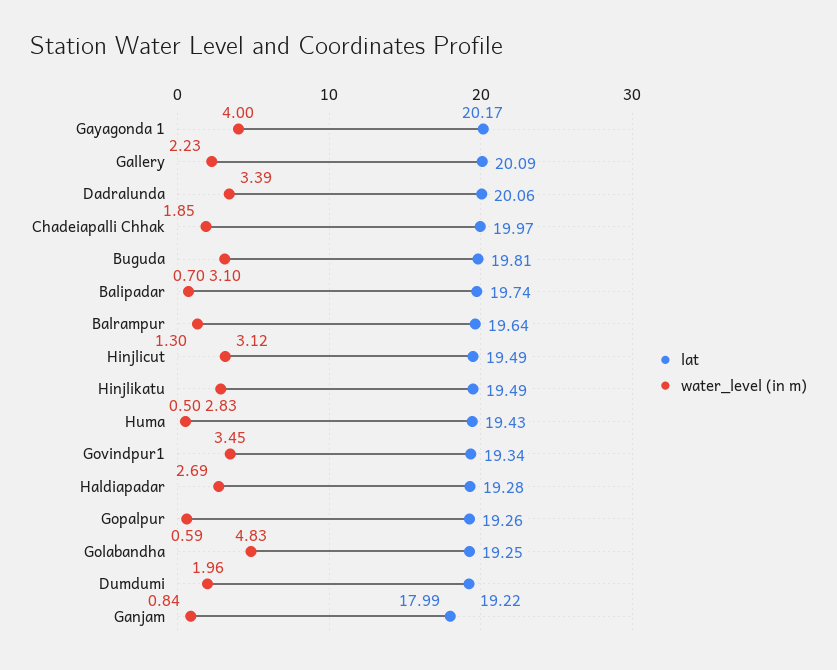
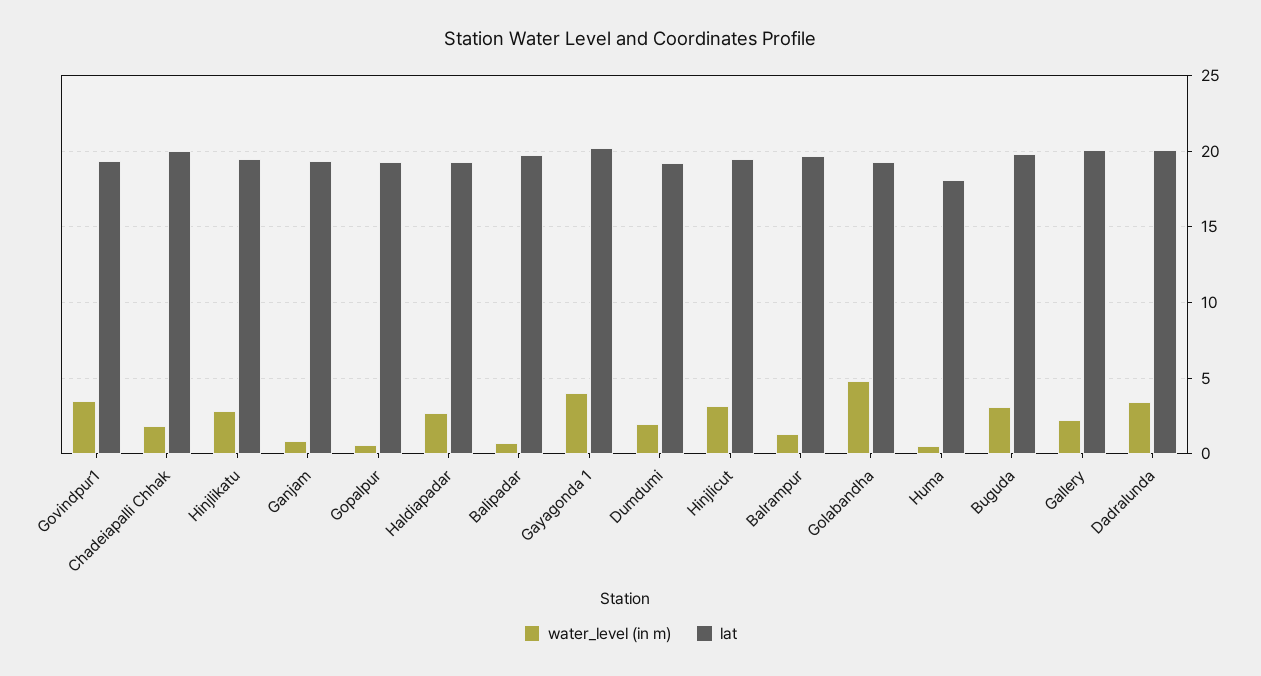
  {
    "lat": {
      "Gayagonda 1": 20.17,
      "Gallery": 20.09,
      "Dadralunda": 20.06,
      "Chadeiapalli Chhak": 19.97,
      "Buguda": 19.81,
      "Balipadar": 19.74,
      "Balrampur": 19.64,
      "Hinjlicut": 19.49,
      "Hinjlikatu": 19.49,
-     "Huma": 19.43,
+     "Huma": 18,
      "Govindpur1": 19.34,
      "Haldiapadar": 19.28,
      "Gopalpur": 19.26,
      "Golabandha": 19.25,
      "Dumdumi": 19.22,
-     "Ganjam": 17.99
+     "Ganjam": 19.5
    },
    "water_level (in m)": {
      "Gayagonda 1": 4,
      "Gallery": 2.23,
      "Dadralunda": 3.39,
      "Chadeiapalli Chhak": 1.85,
      "Buguda": 3.1,
      "Balipadar": 0.7,
      "Balrampur": 1.3,
      "Hinjlicut": 3.12,
      "Hinjlikatu": 2.83,
      "Huma": 0.5,
      "Govindpur1": 3.45,
      "Haldiapadar": 2.69,
      "Gopalpur": 0.59,
      "Golabandha": 4.83,
      "Dumdumi": 1.96,
      "Ganjam": 0.84
    }
  }

